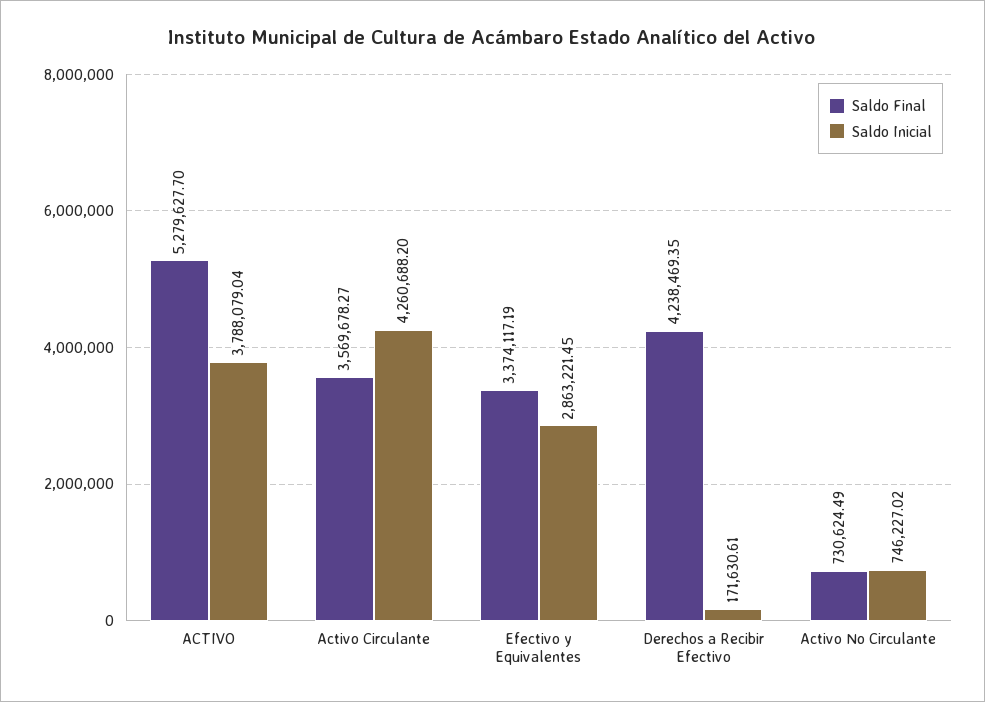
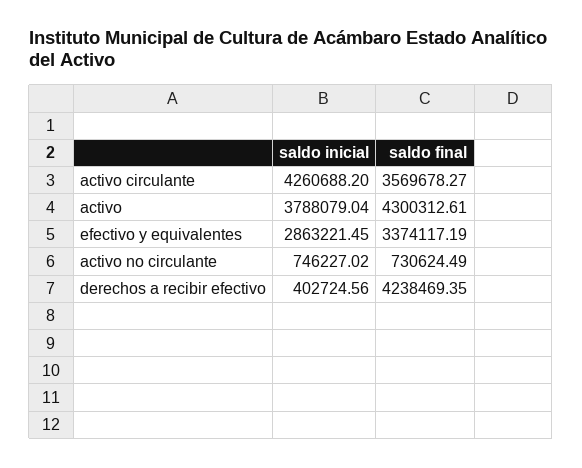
  {
    "Saldo Final": {
-     "ACTIVO": 5279627.7,
+     "ACTIVO": 4300312.61,
      "Activo Circulante": 3569678.27,
      "Efectivo y Equivalentes": 3374117.19,
      "Derechos a Recibir Efectivo": 4238469.35,
      "Activo No Circulante": 730624.49
    },
    "Saldo Inicial": {
      "ACTIVO": 3788079.04,
      "Activo Circulante": 4260688.2,
      "Efectivo y Equivalentes": 2863221.45,
-     "Derechos a Recibir Efectivo": 171630.61,
+     "Derechos a Recibir Efectivo": 402724.56,
      "Activo No Circulante": 746227.02
    }
  }

